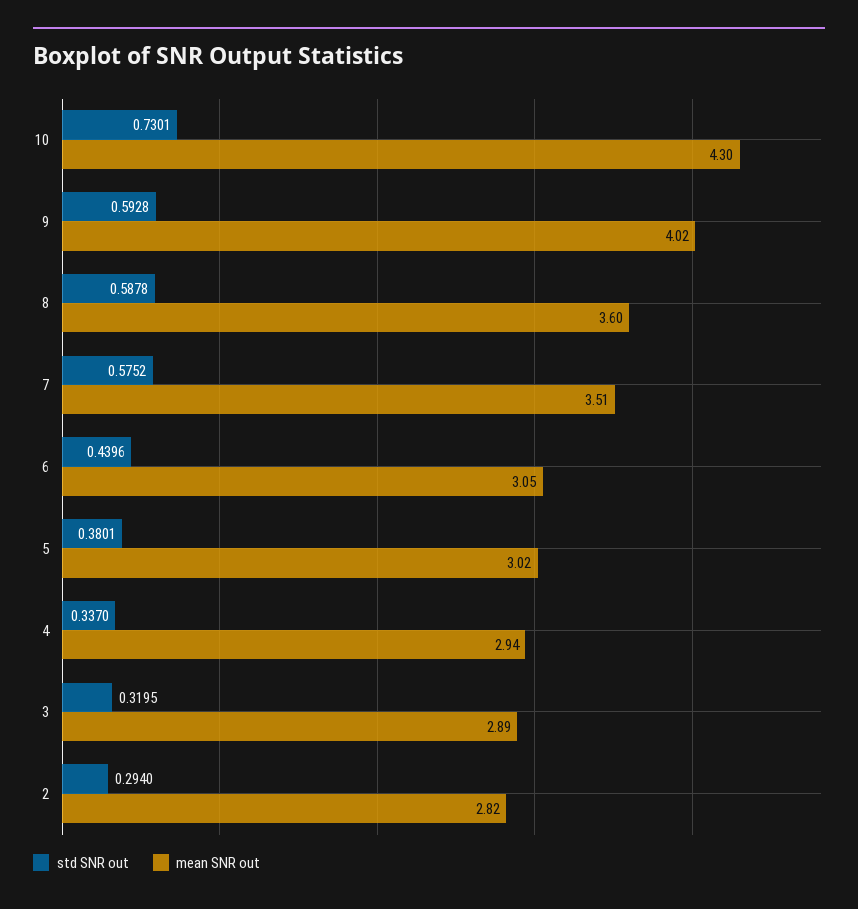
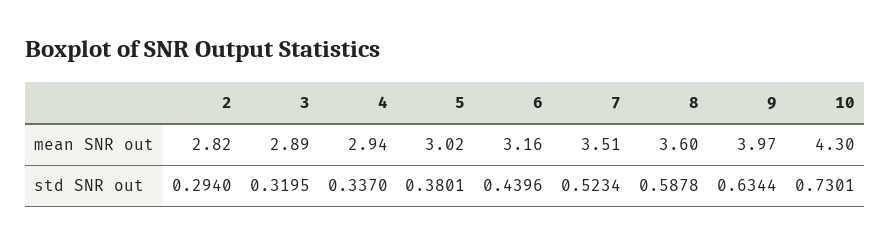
  {
    "std SNR out": {
      "10": 0.7301,
-     "9": 0.5928,
+     "9": 0.6344,
      "8": 0.5878,
-     "7": 0.5752,
+     "7": 0.5234,
      "6": 0.4396,
      "5": 0.3801,
      "4": 0.337,
      "3": 0.3195,
      "2": 0.294
    },
    "mean SNR out": {
      "10": 4.3,
-     "9": 4.02,
+     "9": 3.97,
      "8": 3.6,
      "7": 3.51,
-     "6": 3.05,
+     "6": 3.16,
      "5": 3.02,
      "4": 2.94,
      "3": 2.89,
      "2": 2.82
    }
  }

